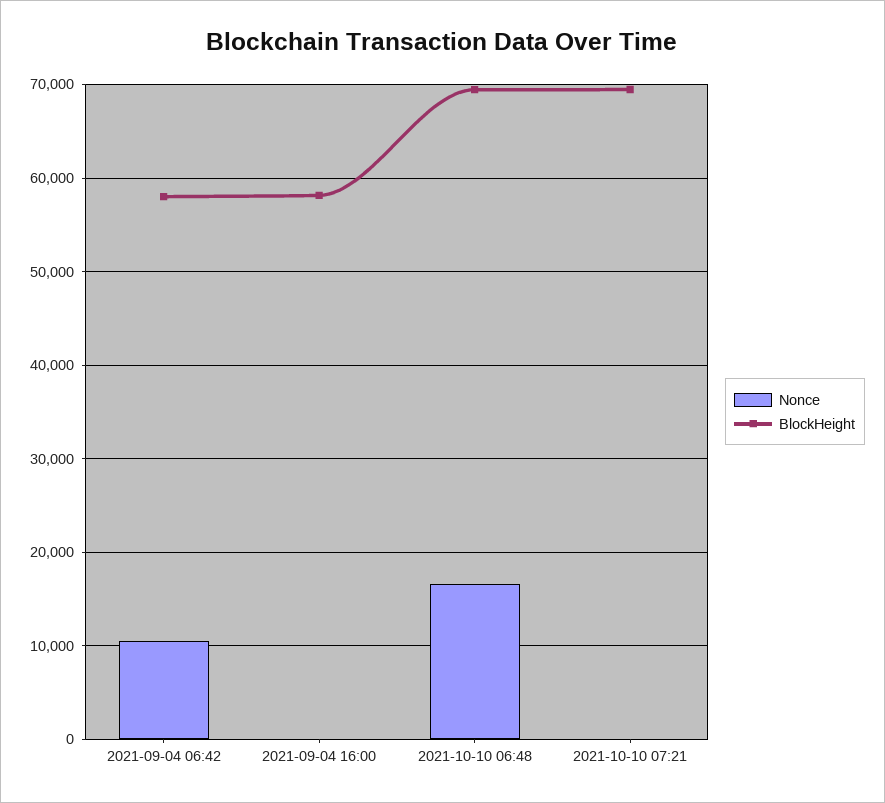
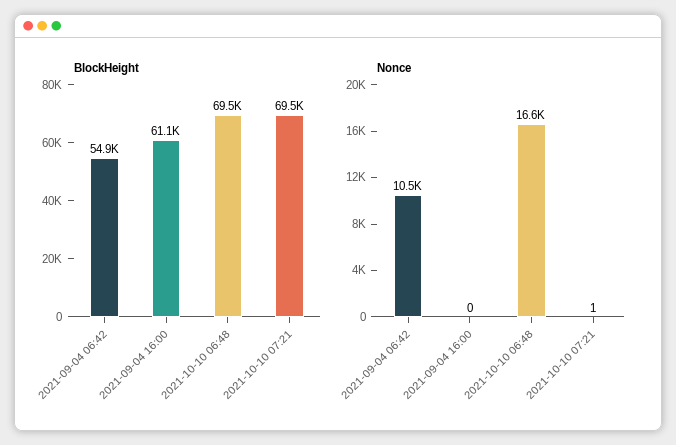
  {
    "Nonce": {
      "2021-09-04 06:42": 10500,
      "2021-09-04 16:00": 0,
      "2021-10-10 06:48": 16600,
      "2021-10-10 07:21": 1
    },
    "BlockHeight": {
-     "2021-09-04 06:42": 58000,
+     "2021-09-04 06:42": 54900,
-     "2021-09-04 16:00": 58000,
+     "2021-09-04 16:00": 61100,
      "2021-10-10 06:48": 69500,
      "2021-10-10 07:21": 69500
    }
  }

